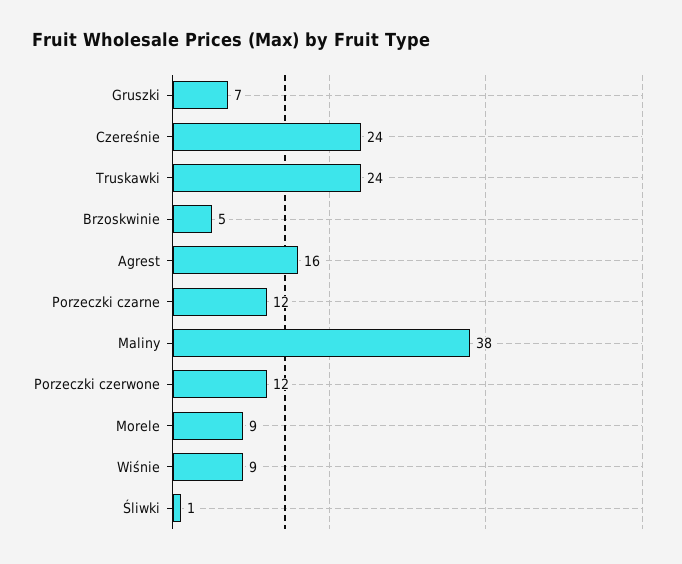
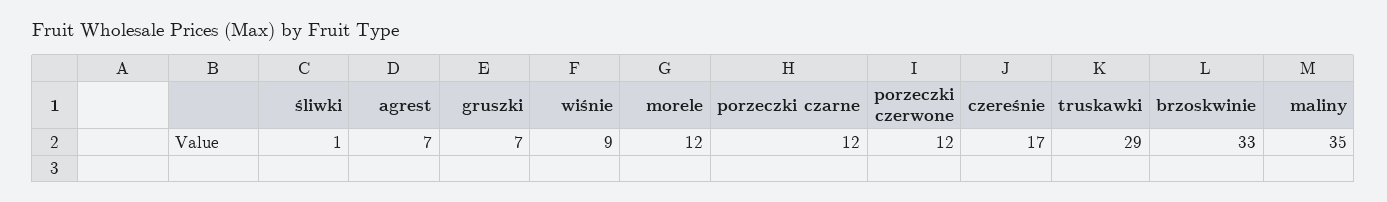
  {
    "Gruszki": 7,
-   "Czereśnie": 24,
+   "Czereśnie": 17,
-   "Truskawki": 24,
+   "Truskawki": 29,
-   "Brzoskwinie": 5,
+   "Brzoskwinie": 33,
-   "Agrest": 16,
+   "Agrest": 7,
    "Porzeczki czarne": 12,
-   "Maliny": 38,
+   "Maliny": 35,
    "Porzeczki czerwone": 12,
-   "Morele": 9,
+   "Morele": 12,
    "Wiśnie": 9,
    "Śliwki": 1
  }

